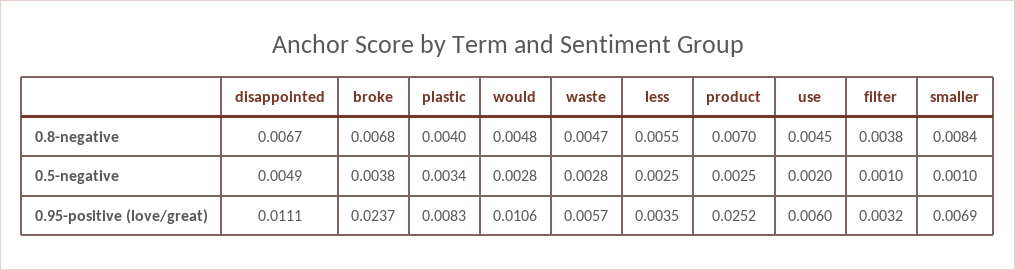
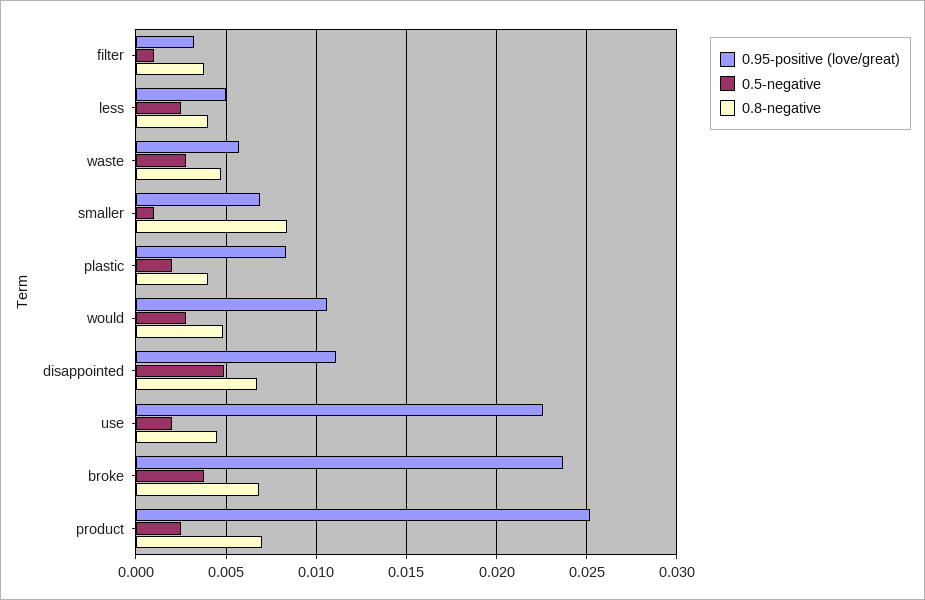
  {
    "0.8-negative": {
      "disappointed": 0.0067,
      "broke": 0.0068,
      "plastic": 0.004,
      "would": 0.0048,
      "waste": 0.0047,
-     "less": 0.0055,
+     "less": 0.004,
      "product": 0.007,
      "use": 0.0045,
      "filter": 0.0038,
      "smaller": 0.0084
    },
    "0.5-negative": {
      "disappointed": 0.0049,
      "broke": 0.0038,
-     "plastic": 0.0034,
+     "plastic": 0.002,
      "would": 0.0028,
      "waste": 0.0028,
      "less": 0.0025,
      "product": 0.0025,
      "use": 0.002,
      "filter": 0.001,
      "smaller": 0.001
    },
    "0.95-positive (love/great)": {
      "disappointed": 0.0111,
      "broke": 0.0237,
      "plastic": 0.0083,
      "would": 0.0106,
      "waste": 0.0057,
-     "less": 0.0035,
+     "less": 0.005,
      "product": 0.0252,
-     "use": 0.006,
+     "use": 0.0225,
      "filter": 0.0032,
      "smaller": 0.0069
    }
  }

